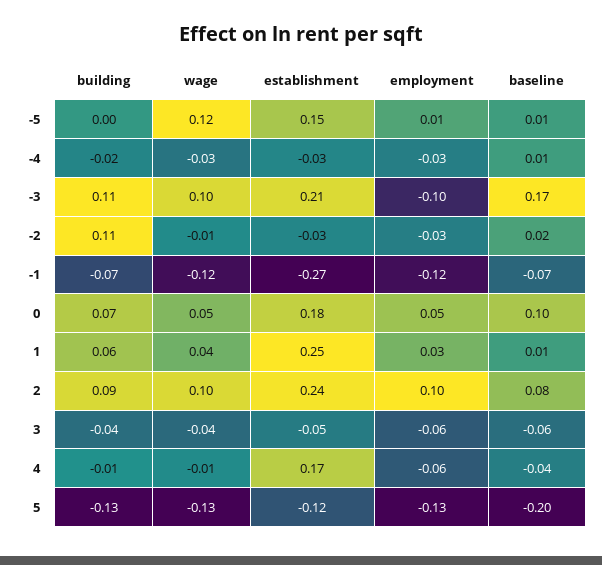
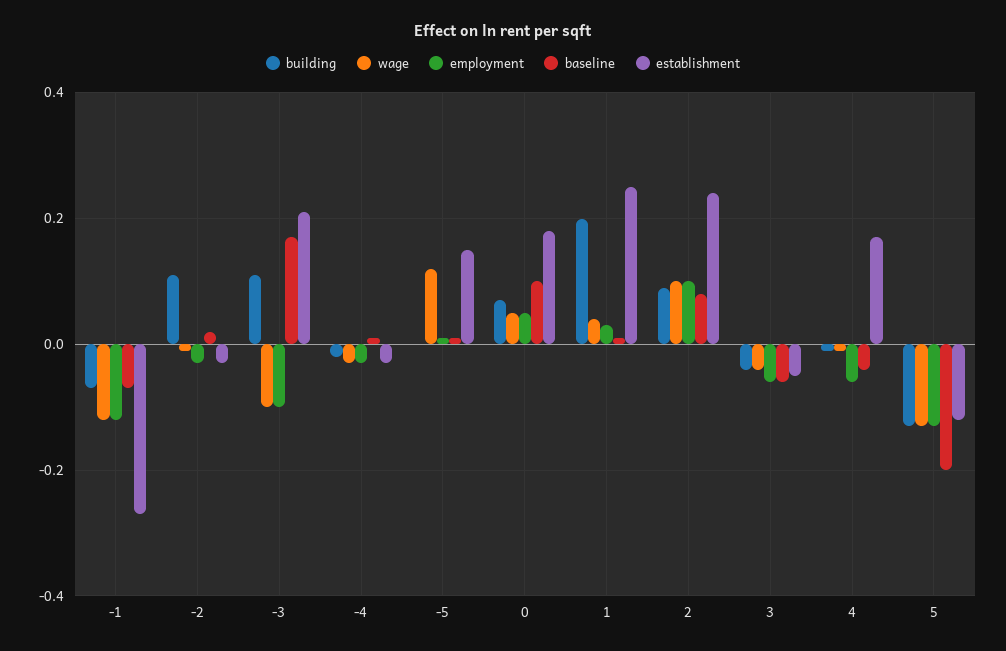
  {
    "building": {
      "-5": 0,
      "-4": -0.02,
      "-3": 0.11,
      "-2": 0.11,
      "-1": -0.07,
      "0": 0.07,
-     "1": 0.06,
+     "1": 0.2,
      "2": 0.09,
      "3": -0.04,
      "4": -0.01,
      "5": -0.13
    },
    "wage": {
      "-5": 0.12,
      "-4": -0.03,
-     "-3": 0.1,
+     "-3": -0.1,
      "-2": -0.01,
      "-1": -0.12,
      "0": 0.05,
      "1": 0.04,
      "2": 0.1,
      "3": -0.04,
      "4": -0.01,
      "5": -0.13
    },
    "establishment": {
      "-5": 0.15,
      "-4": -0.03,
      "-3": 0.21,
      "-2": -0.03,
      "-1": -0.27,
      "0": 0.18,
      "1": 0.25,
      "2": 0.24,
      "3": -0.05,
      "4": 0.17,
      "5": -0.12
    },
    "employment": {
      "-5": 0.01,
      "-4": -0.03,
      "-3": -0.1,
      "-2": -0.03,
      "-1": -0.12,
      "0": 0.05,
      "1": 0.03,
      "2": 0.1,
      "3": -0.06,
      "4": -0.06,
      "5": -0.13
    },
    "baseline": {
      "-5": 0.01,
      "-4": 0.01,
      "-3": 0.17,
      "-2": 0.02,
      "-1": -0.07,
      "0": 0.1,
      "1": 0.01,
      "2": 0.08,
      "3": -0.06,
      "4": -0.04,
      "5": -0.2
    }
  }

